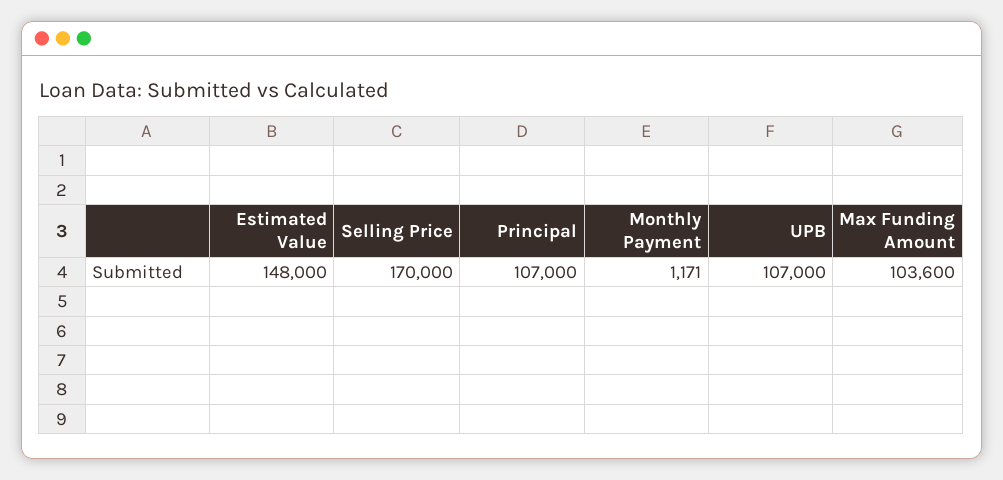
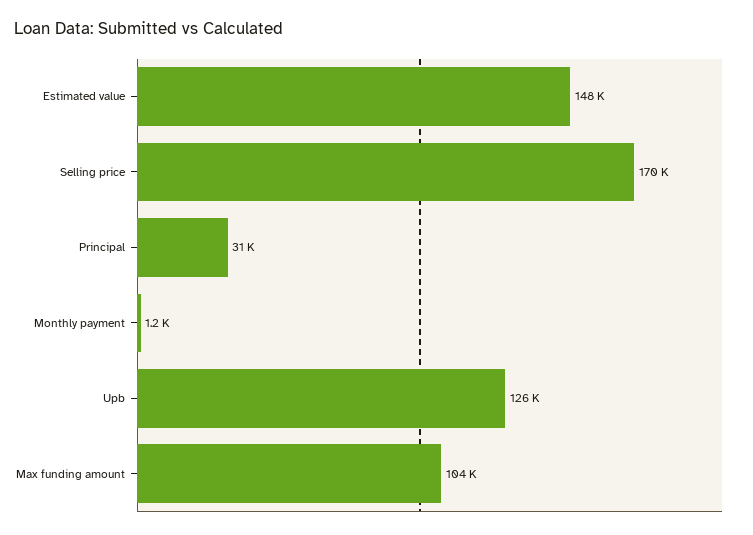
  {
    "Estimated Value": 148000,
    "Selling Price": 170000,
-   "Principal": 107000,
+   "Principal": 31000,
    "Monthly Payment": 1171,
-   "UPB": 107000,
+   "UPB": 126000,
    "Max Funding Amount": 103600
  }

